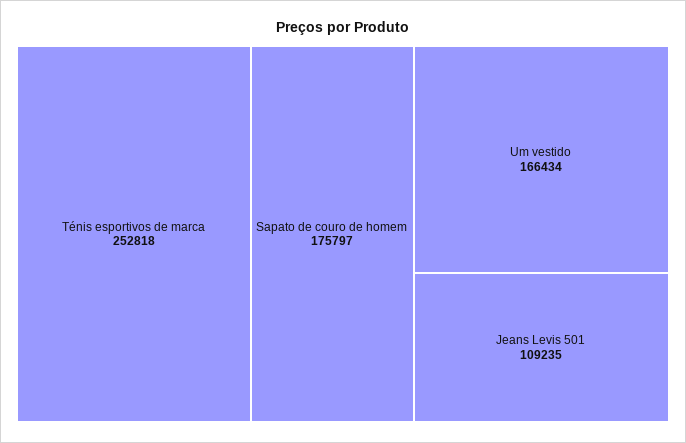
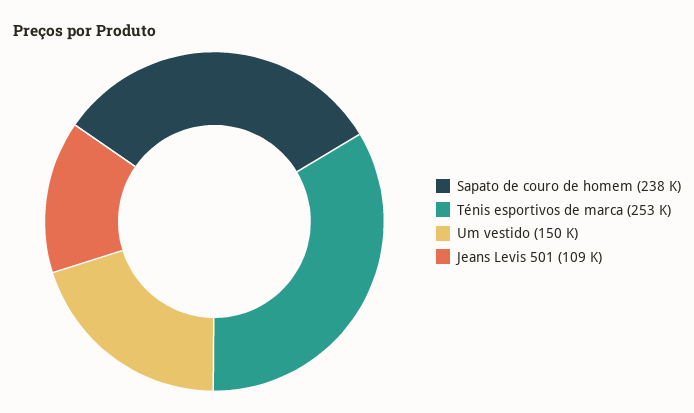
  {
    "Ténis esportivos de marca": 252818,
-   "Sapato de couro de homem": 175797,
+   "Sapato de couro de homem": 238000,
-   "Um vestido": 166434,
+   "Um vestido": 150000,
    "Jeans Levis 501": 109235
  }

